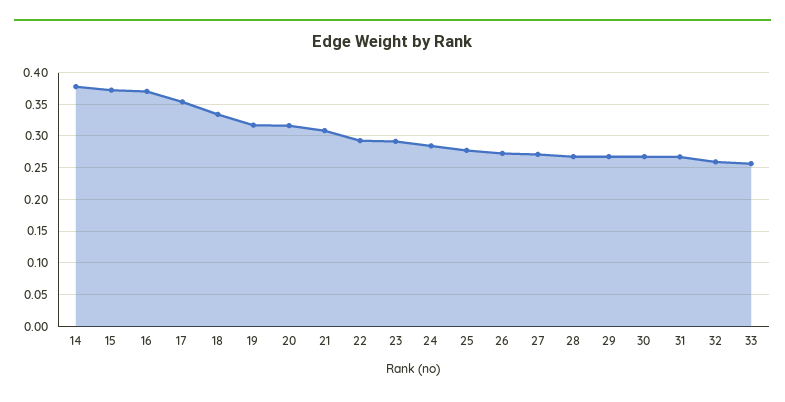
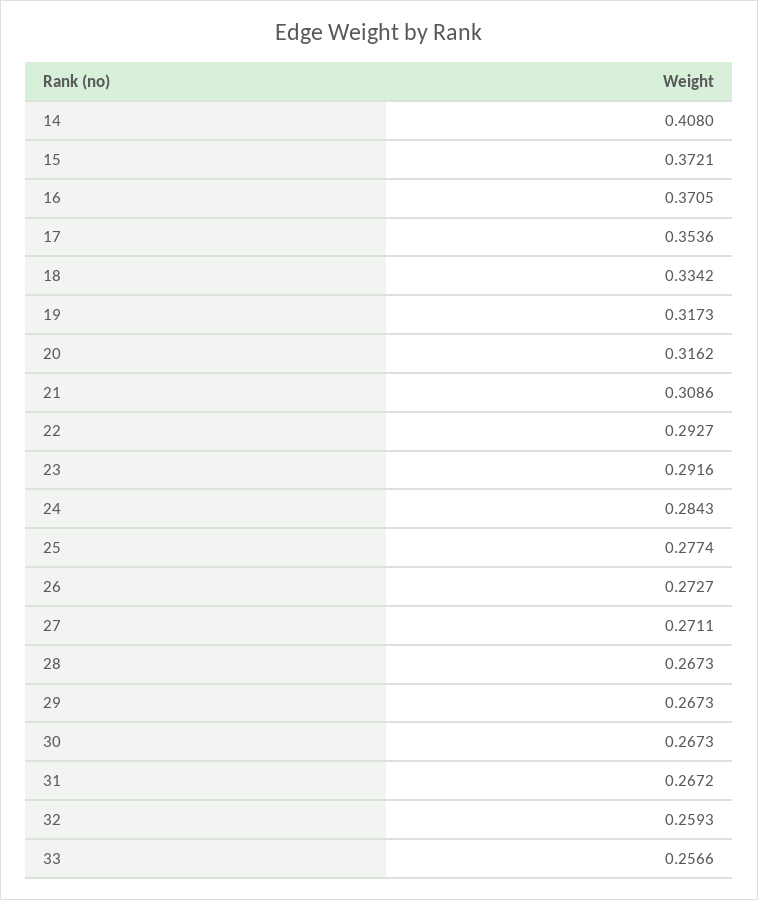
  {
-   "14": 0.38,
+   "14": 0.408,
    "15": 0.3721,
    "16": 0.3705,
    "17": 0.3536,
    "18": 0.3342,
    "19": 0.3173,
    "20": 0.3162,
    "21": 0.3086,
    "22": 0.2927,
    "23": 0.2916,
    "24": 0.2843,
    "25": 0.2774,
    "26": 0.2727,
    "27": 0.2711,
    "28": 0.2673,
    "29": 0.2673,
    "30": 0.2673,
    "31": 0.2672,
    "32": 0.2593,
    "33": 0.2566
  }

